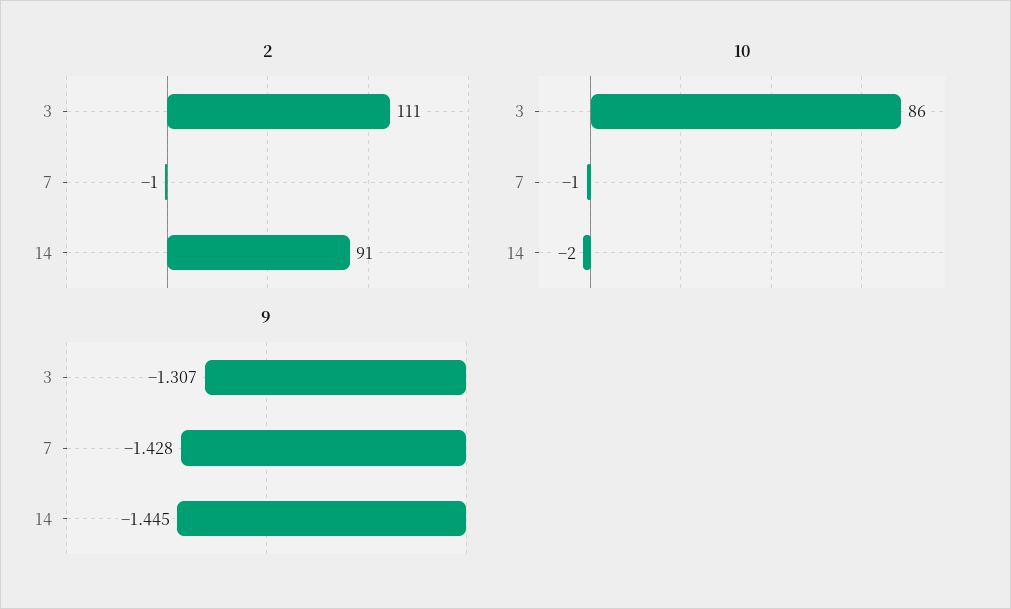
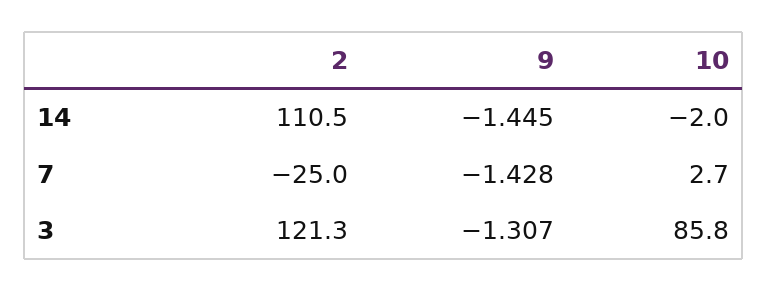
  {
    "2": {
-     "3": 111,
+     "3": 121.3,
-     "7": -1,
+     "7": -25,
-     "14": 91
+     "14": 110.5
    },
    "10": {
      "3": 85.8,
-     "7": -1,
+     "7": 2.7,
      "14": -2
    },
    "9": {
      "3": -1.307,
      "7": -1.428,
      "14": -1.445
    }
  }

